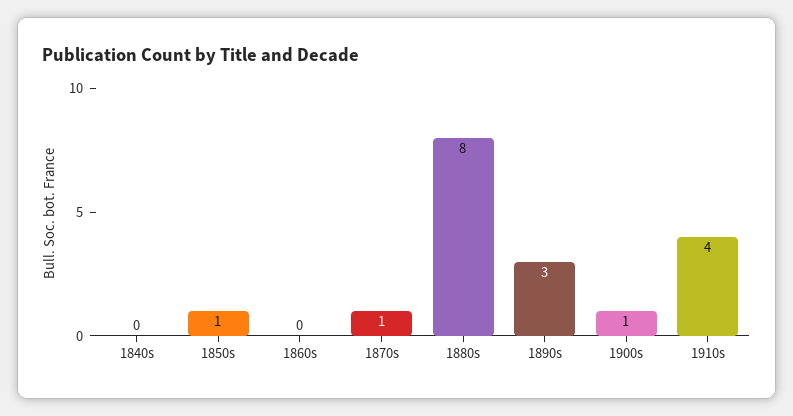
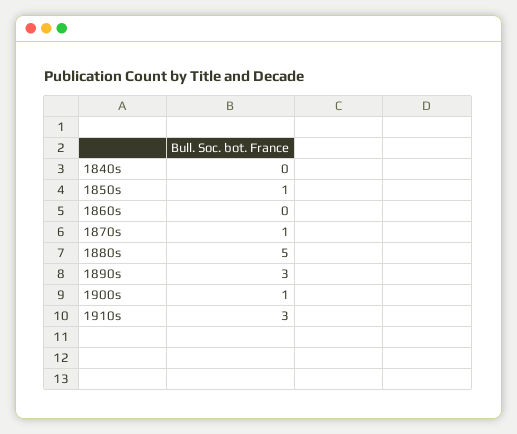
  {
    "1840s": 0,
    "1850s": 1,
    "1860s": 0,
    "1870s": 1,
-   "1880s": 8,
+   "1880s": 5,
    "1890s": 3,
    "1900s": 1,
-   "1910s": 4
+   "1910s": 3
  }

